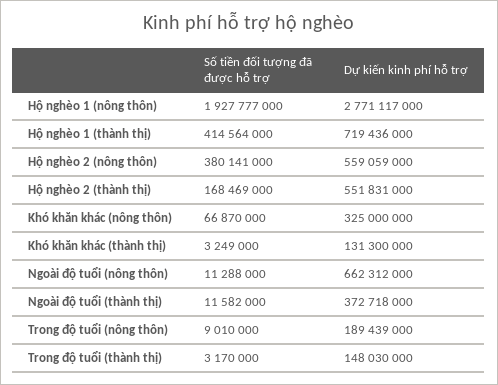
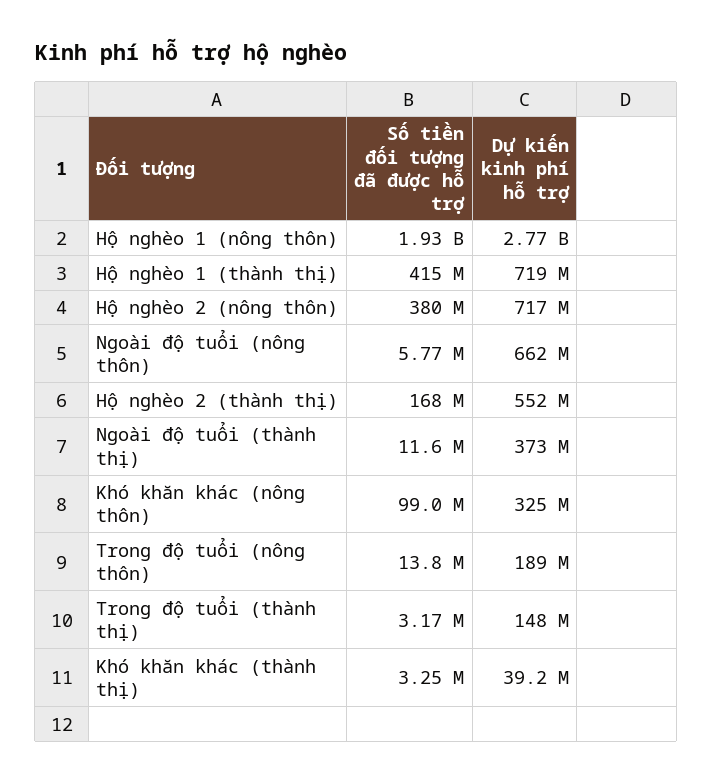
  {
    "Số tiền đối tượng đã được hỗ trợ": {
      "Hộ nghèo 1 (nông thôn)": 1927777000,
      "Hộ nghèo 1 (thành thị)": 414564000,
      "Hộ nghèo 2 (nông thôn)": 380141000,
      "Hộ nghèo 2 (thành thị)": 168469000,
-     "Khó khăn khác (nông thôn)": 66870000,
+     "Khó khăn khác (nông thôn)": 99000000,
      "Khó khăn khác (thành thị)": 3249000,
-     "Ngoài độ tuổi (nông thôn)": 11288000,
+     "Ngoài độ tuổi (nông thôn)": 5770000,
      "Ngoài độ tuổi (thành thị)": 11582000,
-     "Trong độ tuổi (nông thôn)": 9010000,
+     "Trong độ tuổi (nông thôn)": 13800000,
      "Trong độ tuổi (thành thị)": 3170000
    },
    "Dự kiến kinh phí hỗ trợ": {
      "Hộ nghèo 1 (nông thôn)": 2771117000,
      "Hộ nghèo 1 (thành thị)": 719436000,
-     "Hộ nghèo 2 (nông thôn)": 559059000,
+     "Hộ nghèo 2 (nông thôn)": 717000000,
      "Hộ nghèo 2 (thành thị)": 551831000,
      "Khó khăn khác (nông thôn)": 325000000,
-     "Khó khăn khác (thành thị)": 131300000,
+     "Khó khăn khác (thành thị)": 39200000,
      "Ngoài độ tuổi (nông thôn)": 662312000,
      "Ngoài độ tuổi (thành thị)": 372718000,
      "Trong độ tuổi (nông thôn)": 189439000,
      "Trong độ tuổi (thành thị)": 148030000
    }
  }

